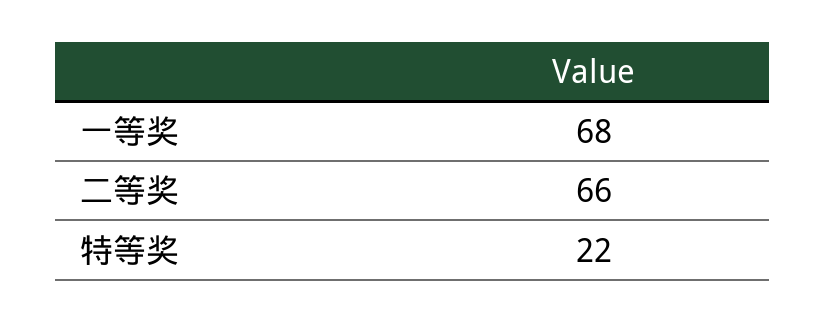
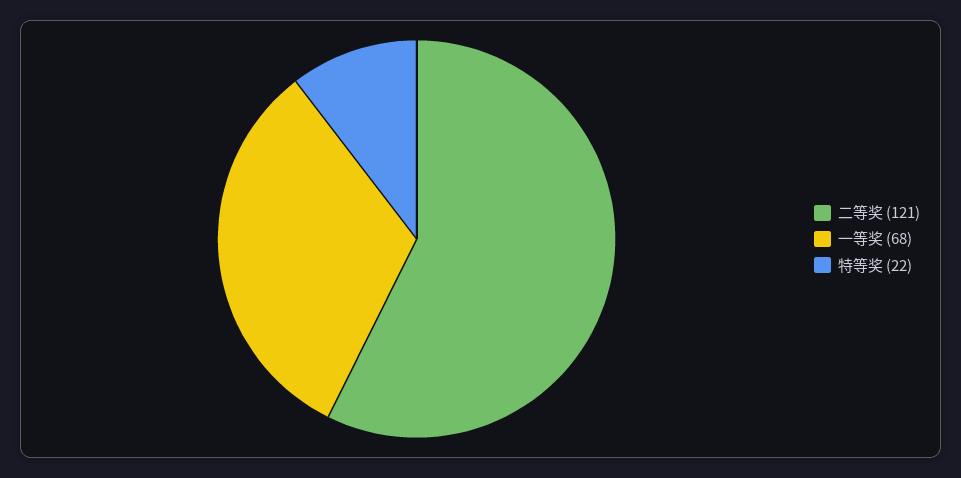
  {
    "一等奖": 68,
-   "二等奖": 66,
+   "二等奖": 121,
    "特等奖": 22
  }

